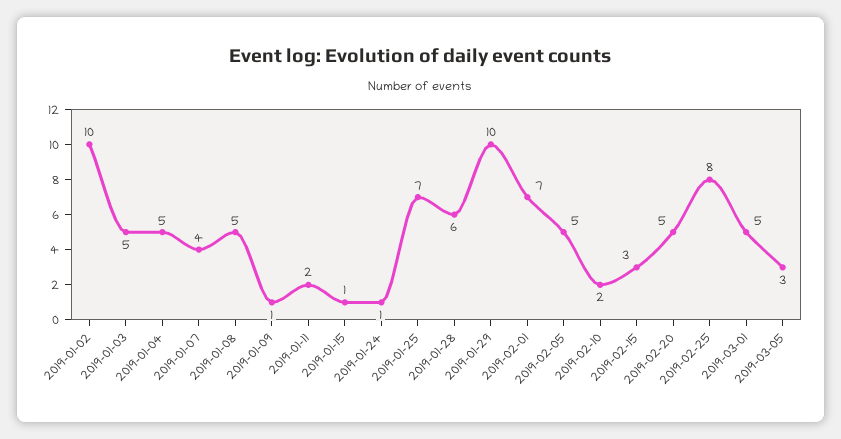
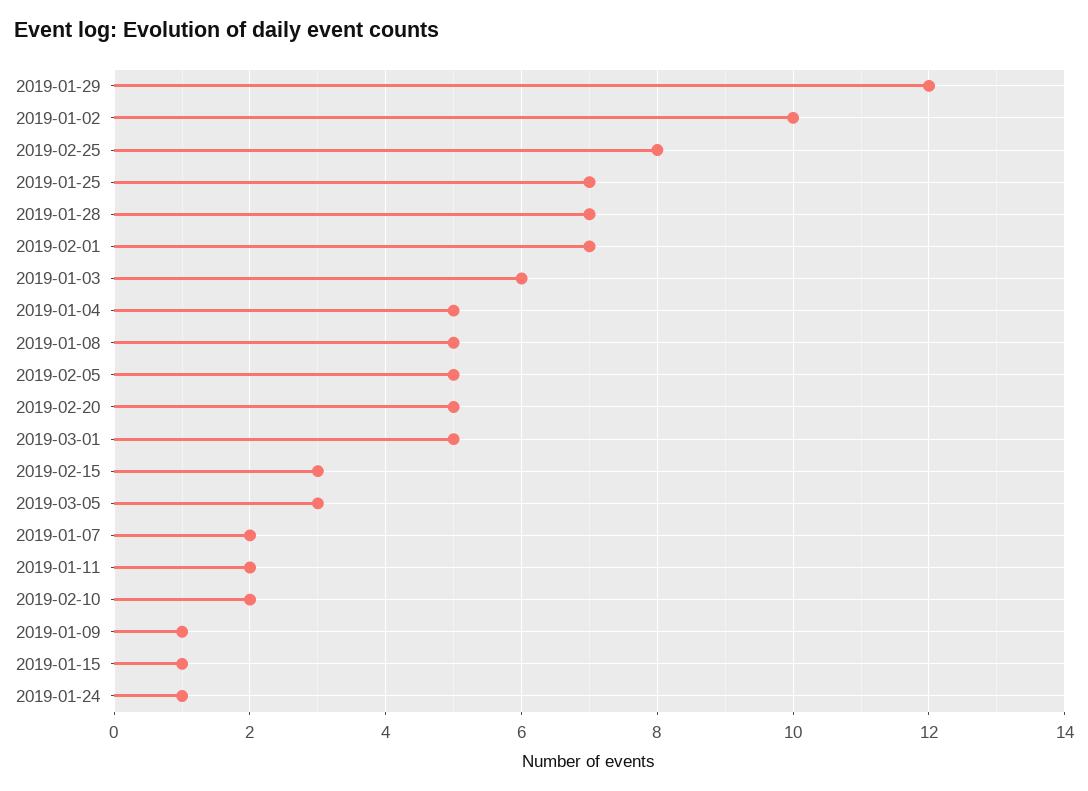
  {
    "2019-01-02": 10,
-   "2019-01-03": 5,
+   "2019-01-03": 6,
    "2019-01-04": 5,
-   "2019-01-07": 4,
+   "2019-01-07": 2,
    "2019-01-08": 5,
    "2019-01-09": 1,
    "2019-01-11": 2,
    "2019-01-15": 1,
    "2019-01-24": 1,
    "2019-01-25": 7,
-   "2019-01-28": 6,
+   "2019-01-28": 7,
-   "2019-01-29": 10,
+   "2019-01-29": 12,
    "2019-02-01": 7,
    "2019-02-05": 5,
    "2019-02-10": 2,
    "2019-02-15": 3,
    "2019-02-20": 5,
    "2019-02-25": 8,
    "2019-03-01": 5,
    "2019-03-05": 3
  }

